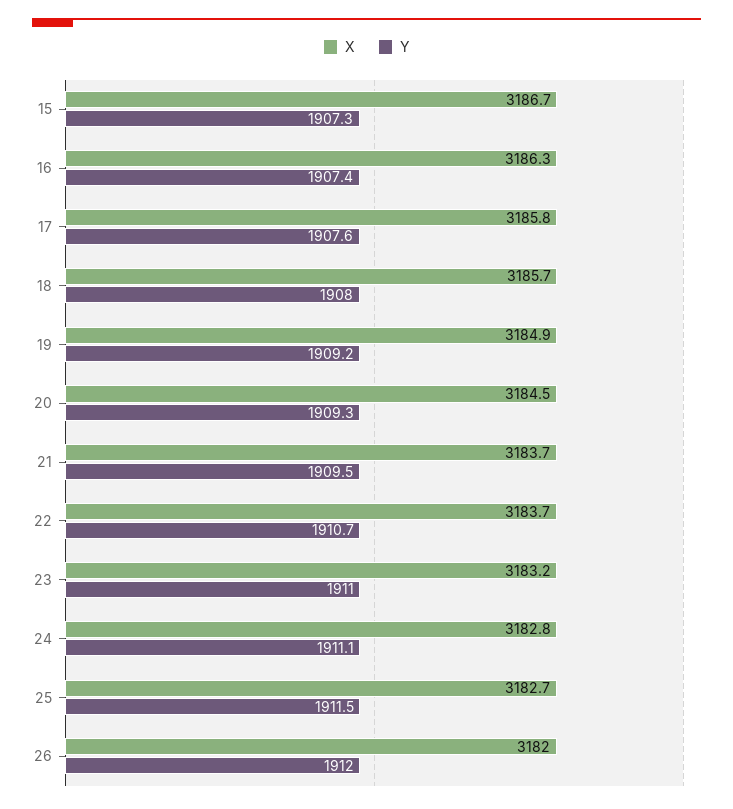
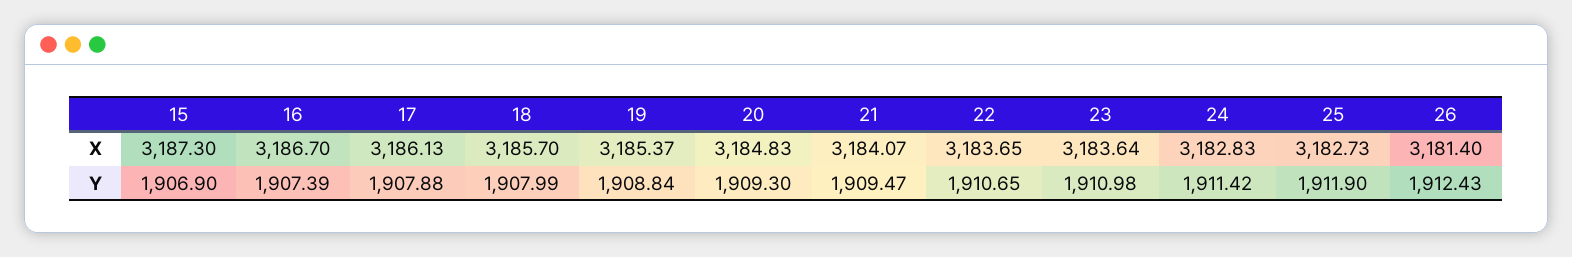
  {
    "X": {
-     "15": 3186.7,
+     "15": 3187.3,
-     "16": 3186.3,
+     "16": 3186.7,
-     "17": 3185.8,
+     "17": 3186.13,
      "18": 3185.7,
-     "19": 3184.9,
+     "19": 3185.37,
-     "20": 3184.5,
+     "20": 3184.83,
-     "21": 3183.7,
+     "21": 3184.07,
      "22": 3183.65,
-     "23": 3183.2,
+     "23": 3183.64,
      "24": 3182.83,
      "25": 3182.73,
-     "26": 3182
+     "26": 3181.4
    },
    "Y": {
-     "15": 1907.3,
+     "15": 1906.9,
      "16": 1907.39,
-     "17": 1907.6,
+     "17": 1907.88,
      "18": 1907.99,
-     "19": 1909.2,
+     "19": 1908.84,
      "20": 1909.3,
      "21": 1909.47,
      "22": 1910.65,
      "23": 1910.98,
-     "24": 1911.1,
+     "24": 1911.42,
-     "25": 1911.5,
+     "25": 1911.9,
-     "26": 1912
+     "26": 1912.43
    }
  }

